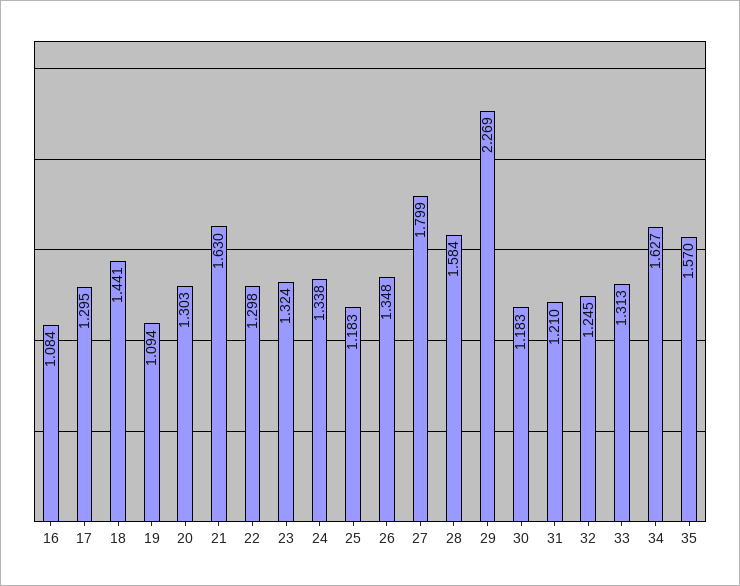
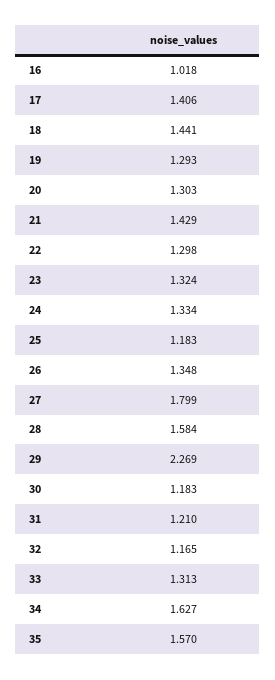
  {
-   "16": 1.084,
+   "16": 1.018,
-   "17": 1.295,
+   "17": 1.406,
    "18": 1.441,
-   "19": 1.094,
+   "19": 1.293,
    "20": 1.303,
-   "21": 1.63,
+   "21": 1.429,
    "22": 1.298,
    "23": 1.324,
-   "24": 1.338,
+   "24": 1.334,
    "25": 1.183,
    "26": 1.348,
    "27": 1.799,
    "28": 1.584,
    "29": 2.269,
    "30": 1.183,
    "31": 1.21,
-   "32": 1.245,
+   "32": 1.165,
    "33": 1.313,
    "34": 1.627,
    "35": 1.57
  }

